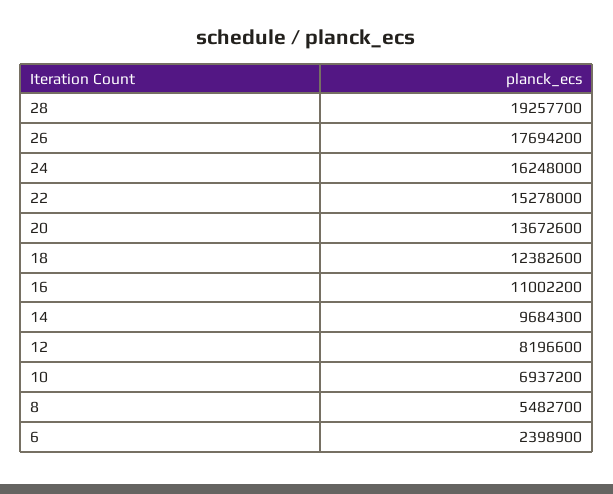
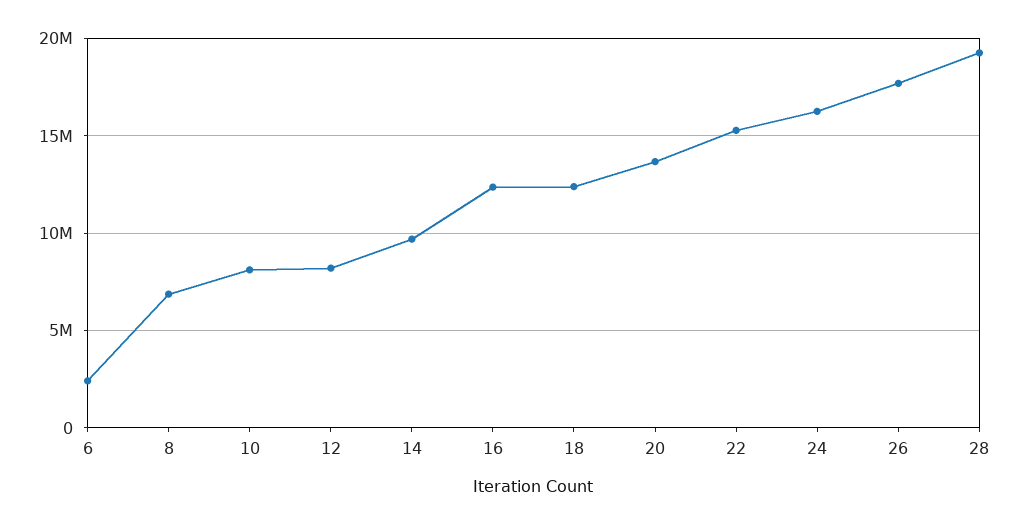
  {
    "28": 19257700,
    "26": 17694200,
    "24": 16248000,
    "22": 15278000,
    "20": 13672600,
    "18": 12382600,
-   "16": 11002200,
+   "16": 12500000,
    "14": 9684300,
    "12": 8196600,
-   "10": 6937200,
+   "10": 8000000,
-   "8": 5482700,
+   "8": 7000000,
    "6": 2398900
  }

